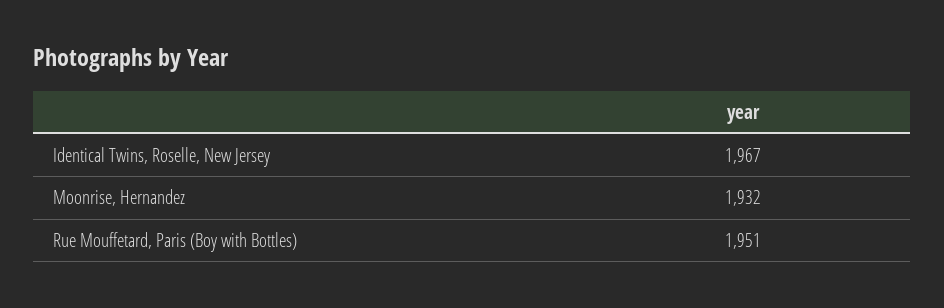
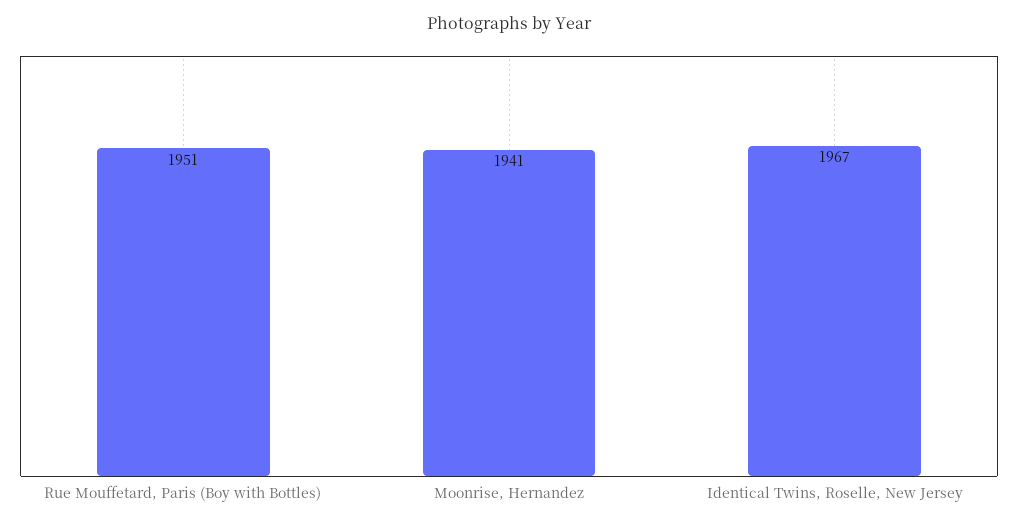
  {
    "Identical Twins, Roselle, New Jersey": 1967,
-   "Moonrise, Hernandez": 1932,
+   "Moonrise, Hernandez": 1941,
    "Rue Mouffetard, Paris (Boy with Bottles)": 1951
  }

